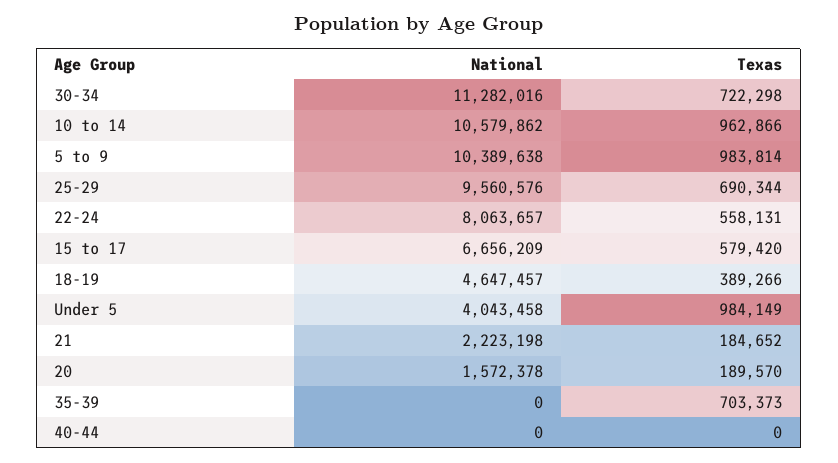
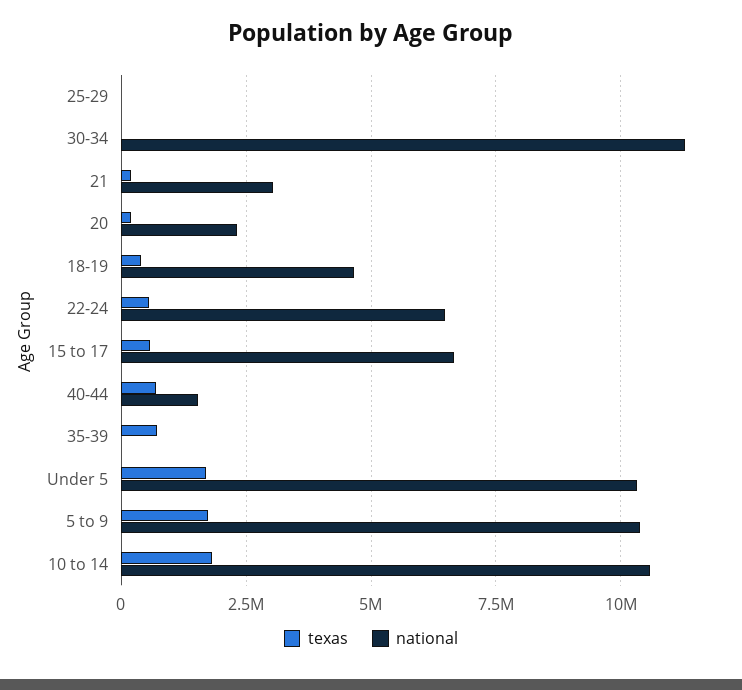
  {
    "National": {
      "30-34": 11282016,
      "10 to 14": 10579862,
      "5 to 9": 10389638,
-     "25-29": 9560576,
+     "25-29": 0,
-     "22-24": 8063657,
+     "22-24": 6500000,
      "15 to 17": 6656209,
      "18-19": 4647457,
-     "Under 5": 4043458,
+     "Under 5": 10250000,
-     "21": 2223198,
+     "21": 3000000,
-     "20": 1572378,
+     "20": 2250000,
      "35-39": 0,
-     "40-44": 0
+     "40-44": 1500000
    },
    "Texas": {
-     "30-34": 722298,
+     "30-34": 0,
-     "10 to 14": 962866,
+     "10 to 14": 1750000,
-     "5 to 9": 983814,
+     "5 to 9": 1750000,
-     "25-29": 690344,
+     "25-29": 0,
      "22-24": 558131,
      "15 to 17": 579420,
      "18-19": 389266,
-     "Under 5": 984149,
+     "Under 5": 1750000,
      "21": 184652,
      "20": 189570,
      "35-39": 703373,
-     "40-44": 0
+     "40-44": 750000
    }
  }

